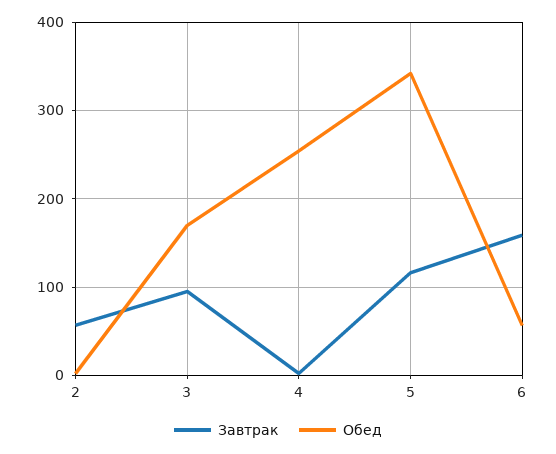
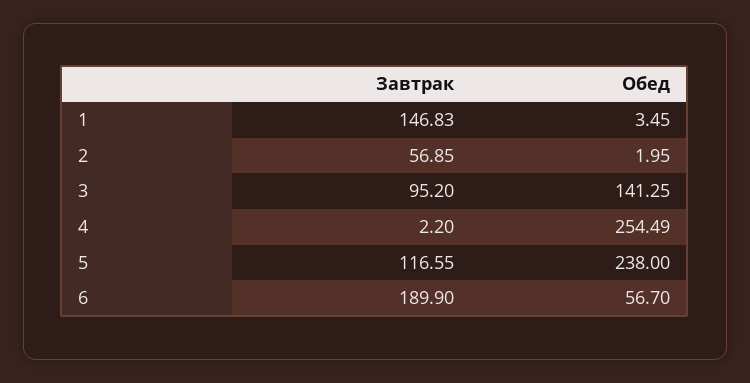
  {
    "Завтрак": {
      "2": 56.85,
      "3": 95.2,
      "4": 2.2,
      "5": 116.55,
-     "6": 160
+     "6": 189.9,
+     "1": 146.83
    },
    "Обед": {
      "2": 1.95,
-     "3": 170,
+     "3": 141.25,
      "4": 254.49,
-     "5": 340,
+     "5": 238,
-     "6": 56.7
+     "6": 56.7,
+     "1": 3.45
    }
  }

